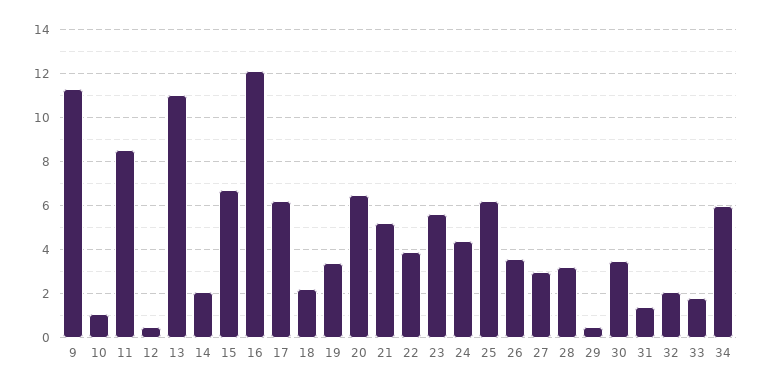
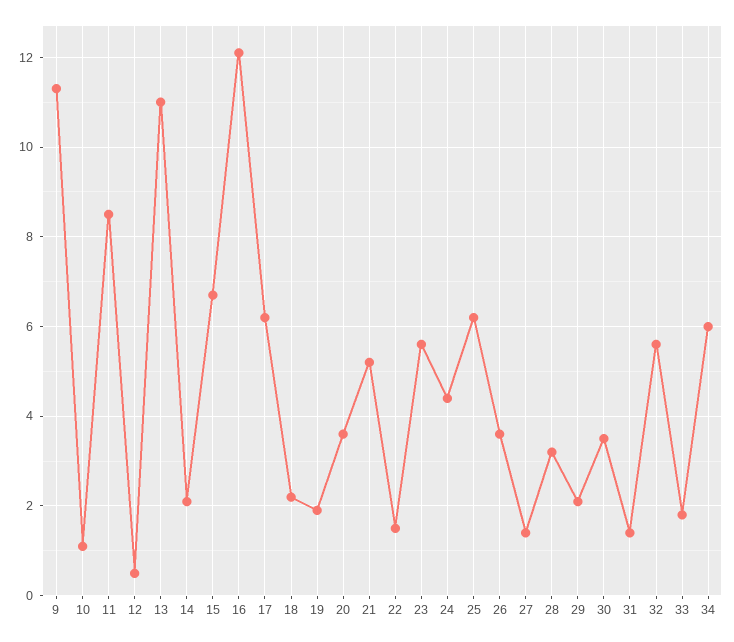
  {
    "9": 11.5,
    "10": 1,
    "11": 8.5,
    "12": 0.5,
    "13": 11,
    "14": 2,
    "15": 6.5,
    "16": 12,
    "17": 6,
    "18": 2,
-   "19": 3.5,
+   "19": 2,
-   "20": 6.5,
+   "20": 3.5,
    "21": 5,
-   "22": 4,
+   "22": 1.5,
    "23": 5.5,
    "24": 4.5,
    "25": 6,
    "26": 3.5,
-   "27": 3,
+   "27": 1.5,
    "28": 3,
-   "29": 0.5,
+   "29": 2,
    "30": 3.5,
    "31": 1.5,
-   "32": 2,
+   "32": 5.5,
    "33": 2,
    "34": 6
  }

